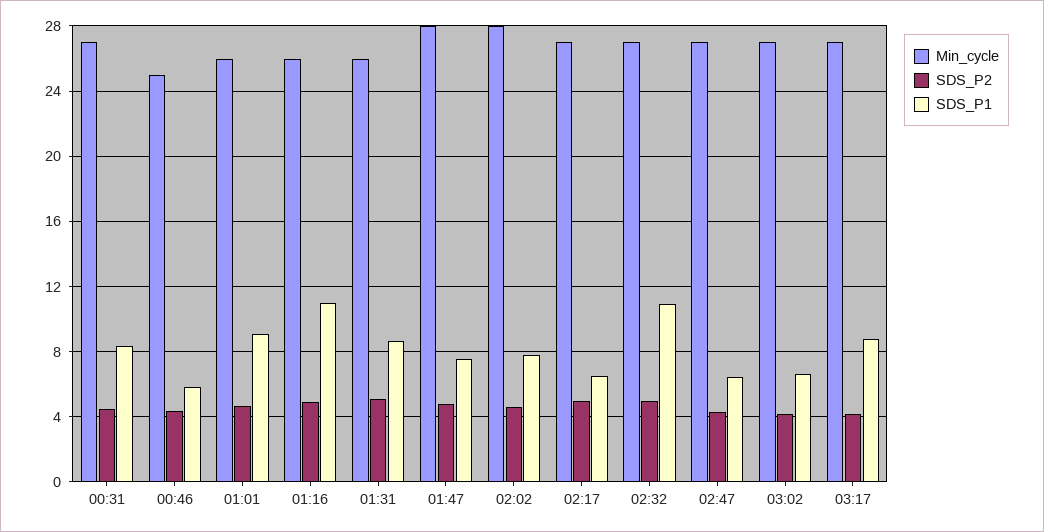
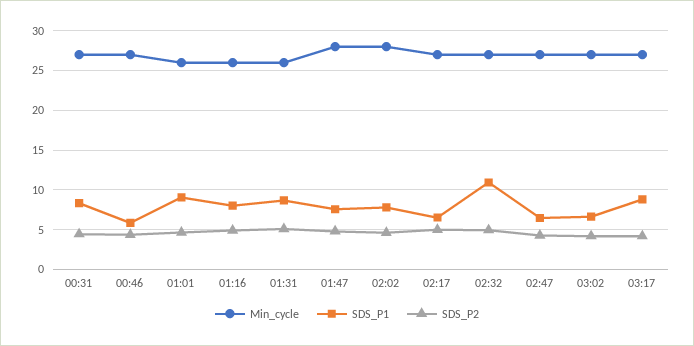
  {
    "Min_cycle": {
      "00:31": 27,
-     "00:46": 25,
+     "00:46": 27,
      "01:01": 26,
      "01:16": 26,
      "01:31": 26,
      "01:47": 28,
      "02:02": 28,
      "02:17": 27,
      "02:32": 27,
      "02:47": 27,
      "03:02": 27,
      "03:17": 27
    },
    "SDS_P2": {
      "00:31": 4.5,
      "00:46": 4.5,
      "01:01": 4.5,
      "01:16": 5,
      "01:31": 5,
      "01:47": 5,
      "02:02": 4.5,
      "02:17": 5,
      "02:32": 5,
      "02:47": 4.5,
      "03:02": 4,
      "03:17": 4
    },
    "SDS_P1": {
      "00:31": 8.5,
      "00:46": 6,
      "01:01": 9,
-     "01:16": 11,
+     "01:16": 8,
      "01:31": 8.5,
      "01:47": 7.5,
      "02:02": 8,
      "02:17": 6.5,
      "02:32": 11,
      "02:47": 6.5,
      "03:02": 6.5,
      "03:17": 9
    }
  }

